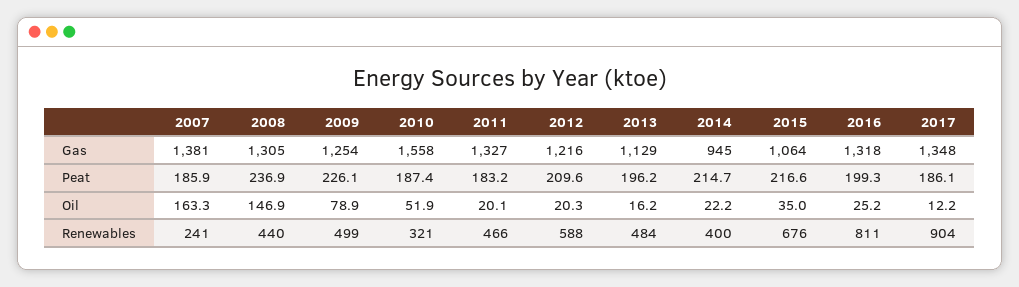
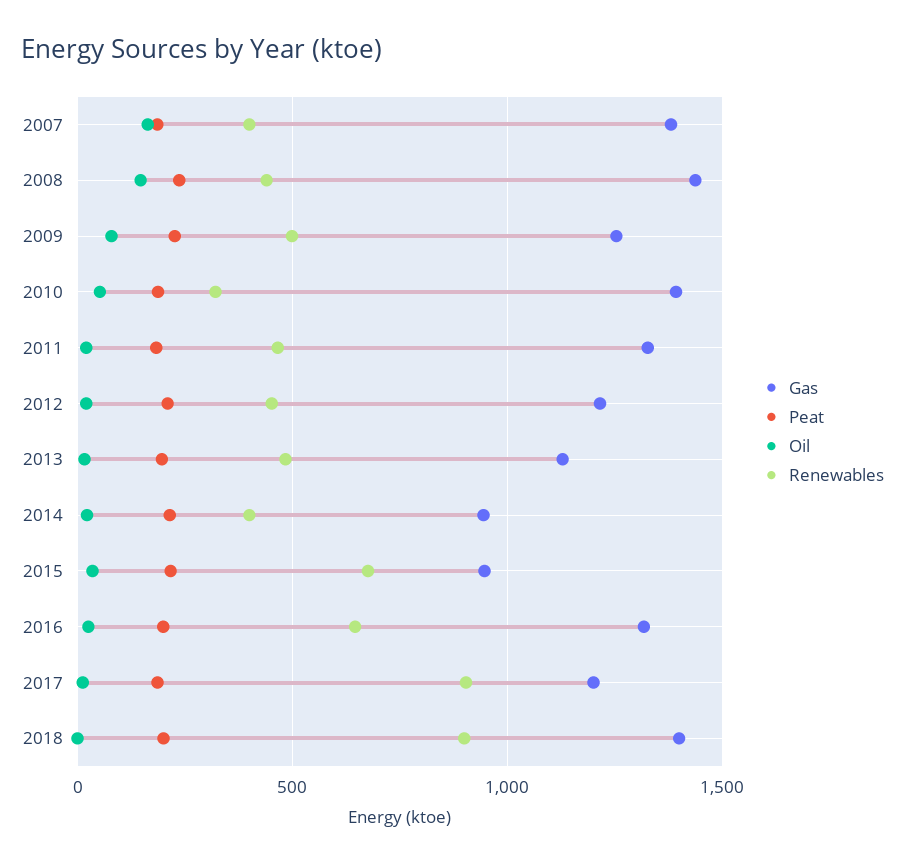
  {
    "Gas": {
      "2007": 1381,
-     "2008": 1305,
+     "2008": 1450,
      "2009": 1254,
-     "2010": 1558,
+     "2010": 1400,
      "2011": 1327,
      "2012": 1216,
      "2013": 1129,
      "2014": 945,
-     "2015": 1064,
+     "2015": 950,
      "2016": 1318,
-     "2017": 1348
+     "2017": 1200,
+     "2018": 1400
    },
    "Peat": {
      "2007": 185.9,
      "2008": 236.9,
      "2009": 226.1,
      "2010": 187.4,
      "2011": 183.2,
      "2012": 209.6,
      "2013": 196.2,
      "2014": 214.7,
      "2015": 216.6,
      "2016": 199.3,
-     "2017": 186.1
+     "2017": 186.1,
+     "2018": 200
    },
    "Oil": {
      "2007": 163.3,
      "2008": 146.9,
      "2009": 78.9,
      "2010": 51.9,
      "2011": 20.1,
      "2012": 20.3,
      "2013": 16.2,
      "2014": 22.2,
      "2015": 35,
      "2016": 25.2,
-     "2017": 12.2
+     "2017": 12.2,
+     "2018": 0
    },
    "Renewables": {
-     "2007": 241,
+     "2007": 400,
      "2008": 440,
      "2009": 499,
      "2010": 321,
      "2011": 466,
-     "2012": 588,
+     "2012": 450,
      "2013": 484,
      "2014": 400,
      "2015": 676,
-     "2016": 811,
+     "2016": 650,
-     "2017": 904
+     "2017": 904,
+     "2018": 900
    }
  }

